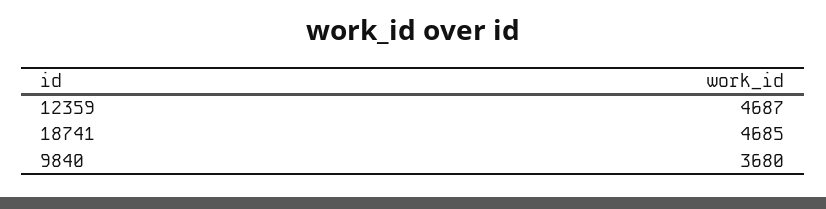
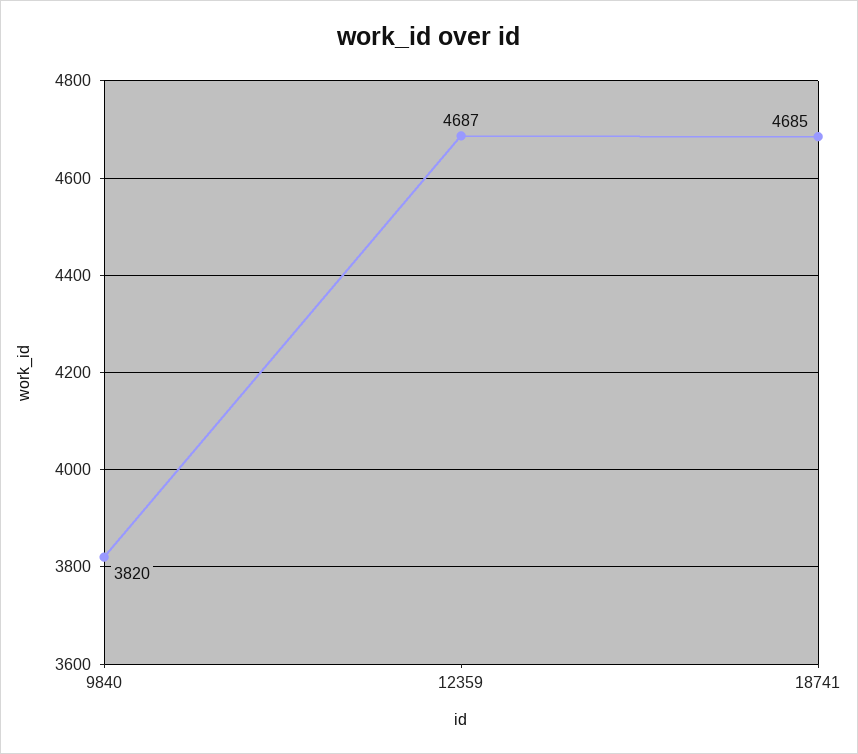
  {
    "12359": 4687,
    "18741": 4685,
-   "9840": 3680
+   "9840": 3820
  }

